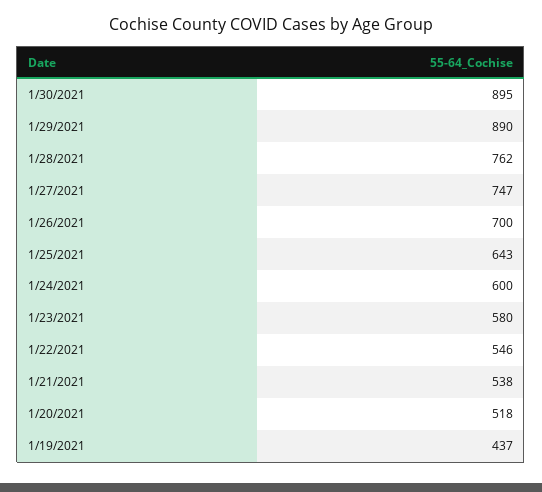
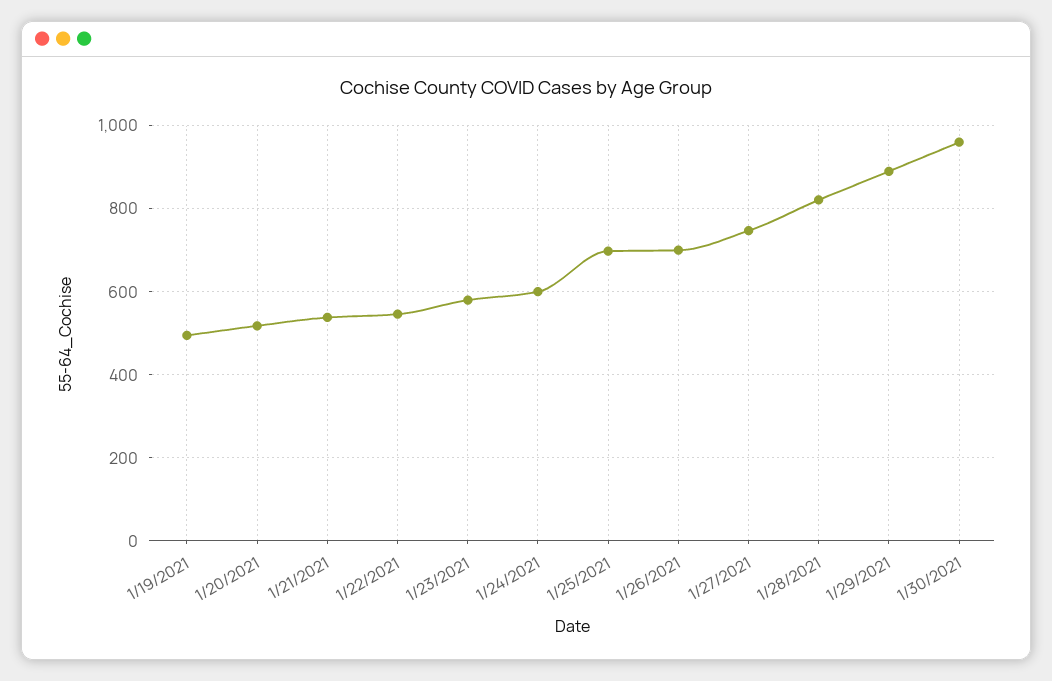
  {
-   "1/30/2021": 895,
+   "1/30/2021": 960,
    "1/29/2021": 890,
-   "1/28/2021": 762,
+   "1/28/2021": 820,
    "1/27/2021": 747,
    "1/26/2021": 700,
-   "1/25/2021": 643,
+   "1/25/2021": 700,
    "1/24/2021": 600,
    "1/23/2021": 580,
    "1/22/2021": 546,
    "1/21/2021": 538,
    "1/20/2021": 518,
-   "1/19/2021": 437
+   "1/19/2021": 500
  }

